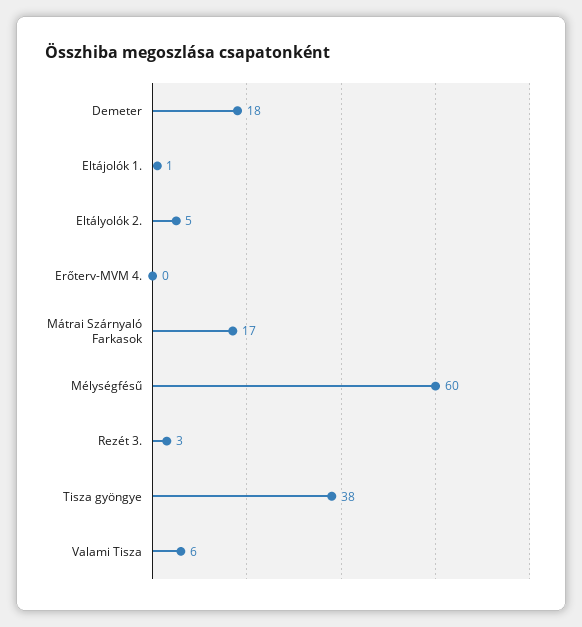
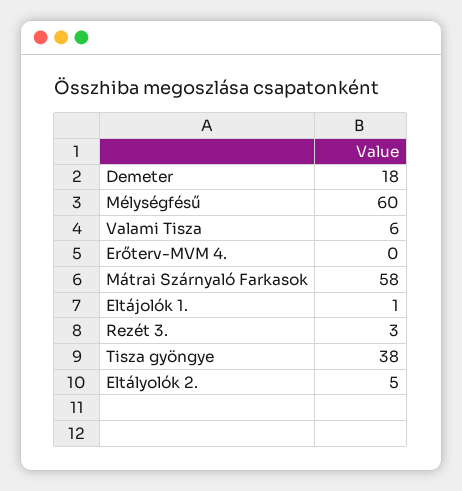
  {
    "Demeter": 18,
    "Eltájolók 1.": 1,
    "Eltályolók 2.": 5,
    "Erőterv-MVM 4.": 0,
-   "Mátrai Szárnyaló Farkasok": 17,
+   "Mátrai Szárnyaló Farkasok": 58,
    "Mélységfésű": 60,
    "Rezét 3.": 3,
    "Tisza gyöngye": 38,
    "Valami Tisza": 6
  }

